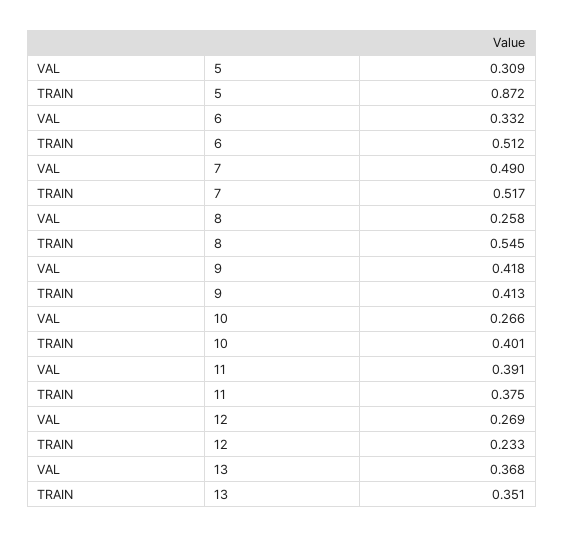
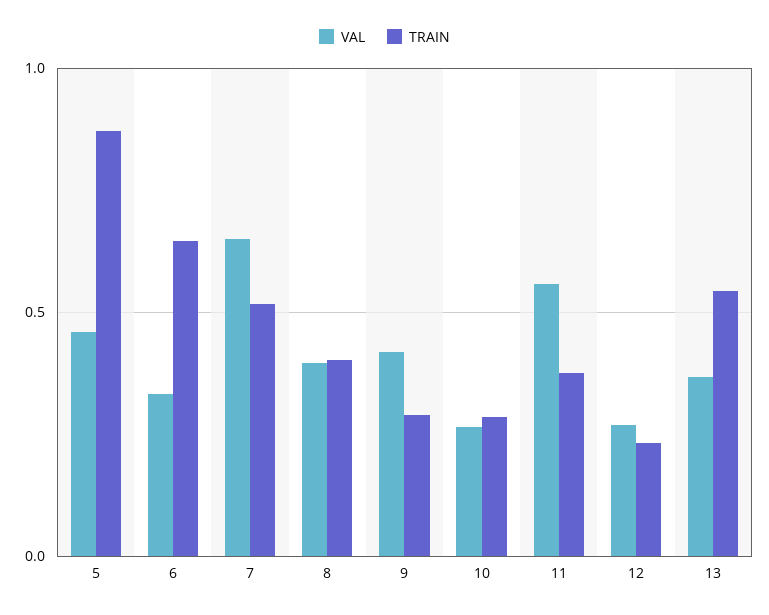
  {
    "VAL": {
-     "5": 0.309,
+     "5": 0.45,
      "6": 0.332,
-     "7": 0.49,
+     "7": 0.65,
-     "8": 0.258,
+     "8": 0.4,
      "9": 0.418,
      "10": 0.266,
-     "11": 0.391,
+     "11": 0.55,
      "12": 0.269,
      "13": 0.368
    },
    "TRAIN": {
      "5": 0.872,
-     "6": 0.512,
+     "6": 0.65,
      "7": 0.517,
-     "8": 0.545,
+     "8": 0.4,
-     "9": 0.413,
+     "9": 0.3,
-     "10": 0.401,
+     "10": 0.3,
      "11": 0.375,
      "12": 0.233,
-     "13": 0.351
+     "13": 0.55
    }
  }

